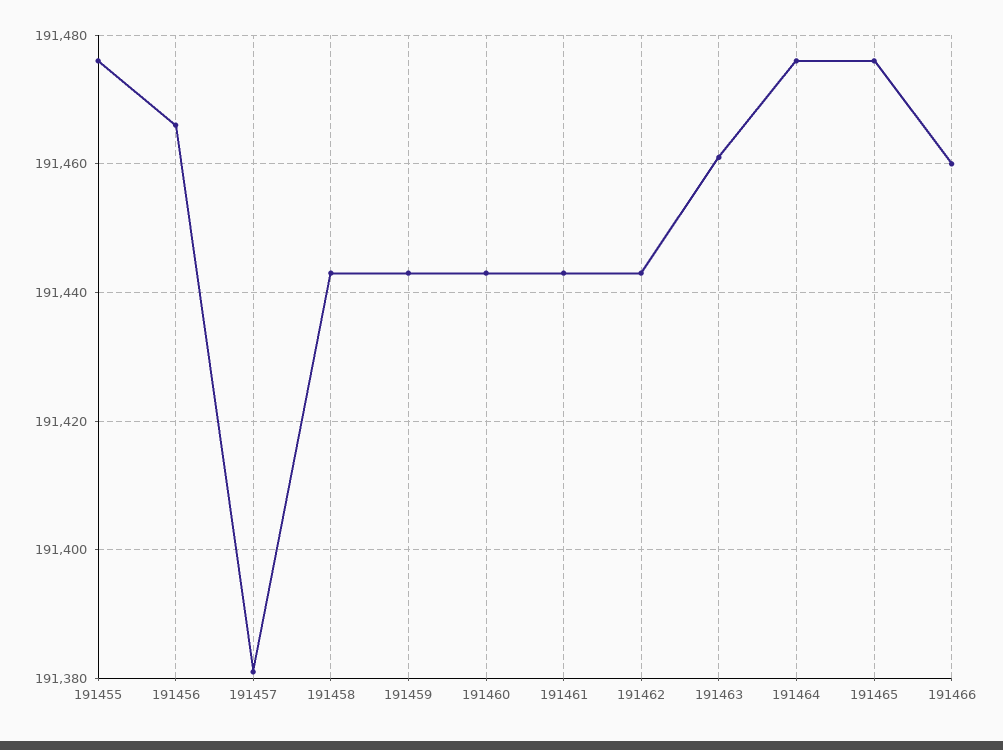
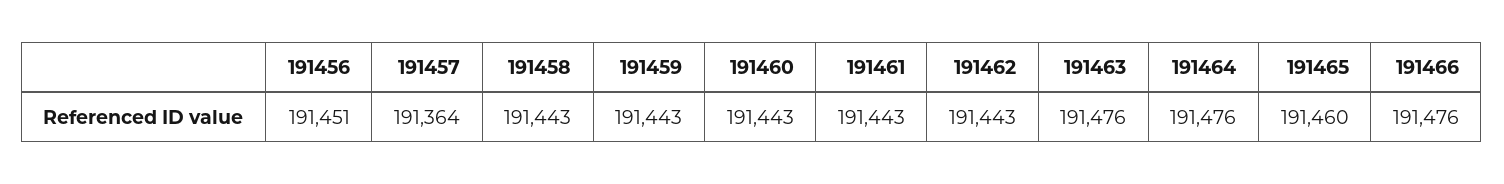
  {
-   "191455": 191475,
-   "191456": 191465,
+   "191456": 191451,
-   "191457": 191380,
+   "191457": 191364,
    "191458": 191443,
    "191459": 191443,
    "191460": 191443,
    "191461": 191443,
    "191462": 191443,
-   "191463": 191460,
+   "191463": 191476,
    "191464": 191476,
-   "191465": 191475,
+   "191465": 191460,
-   "191466": 191460
+   "191466": 191476
  }

